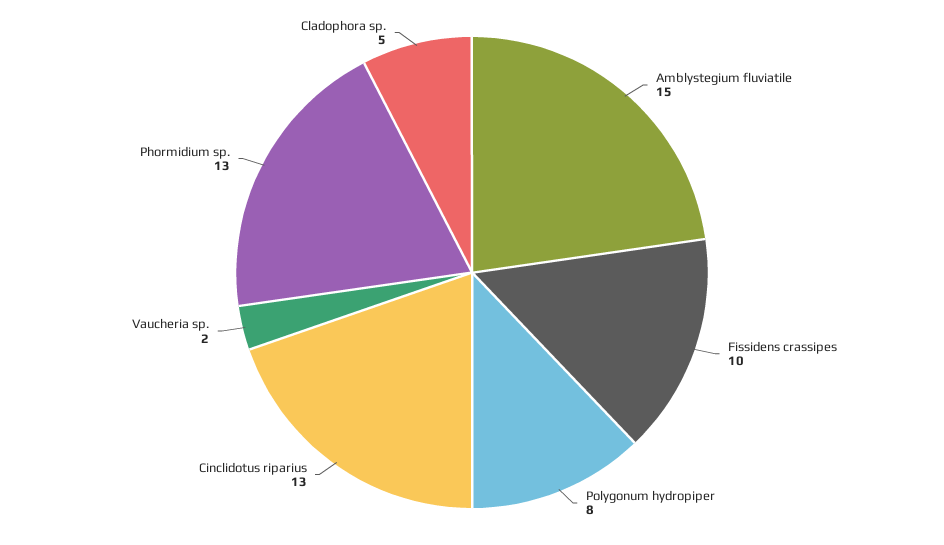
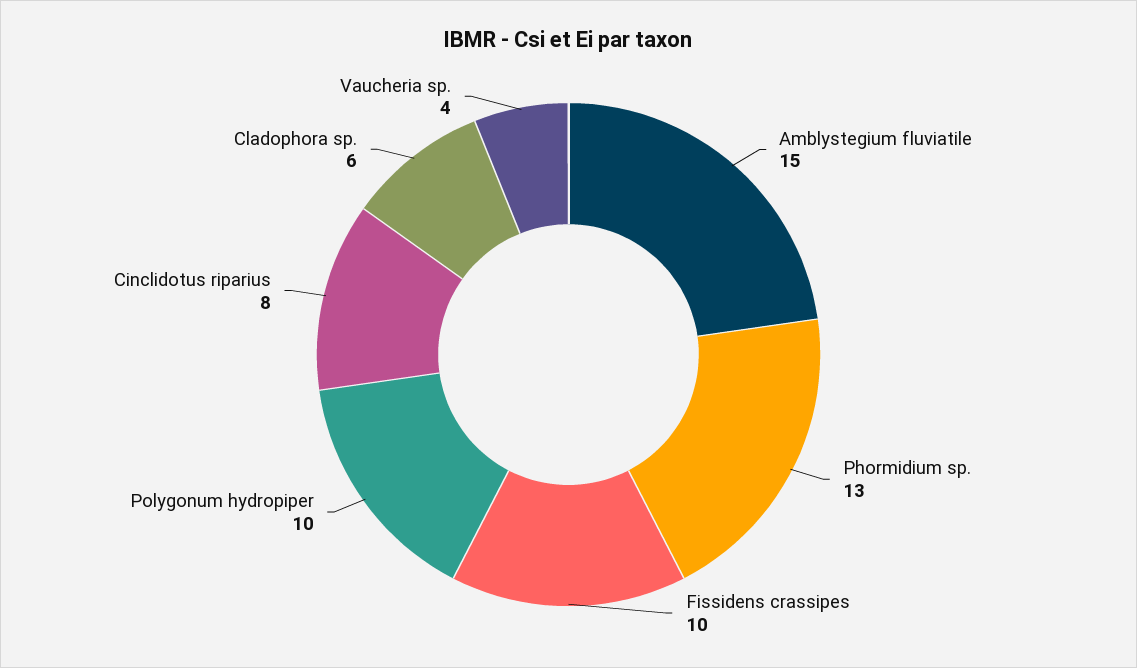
  {
    "Amblystegium fluviatile": 15,
    "Fissidens crassipes": 10,
-   "Polygonum hydropiper": 8,
+   "Polygonum hydropiper": 10,
-   "Cinclidotus riparius": 13,
+   "Cinclidotus riparius": 8,
-   "Vaucheria sp.": 2,
+   "Vaucheria sp.": 4,
    "Phormidium sp.": 13,
-   "Cladophora sp.": 5
+   "Cladophora sp.": 6
  }

